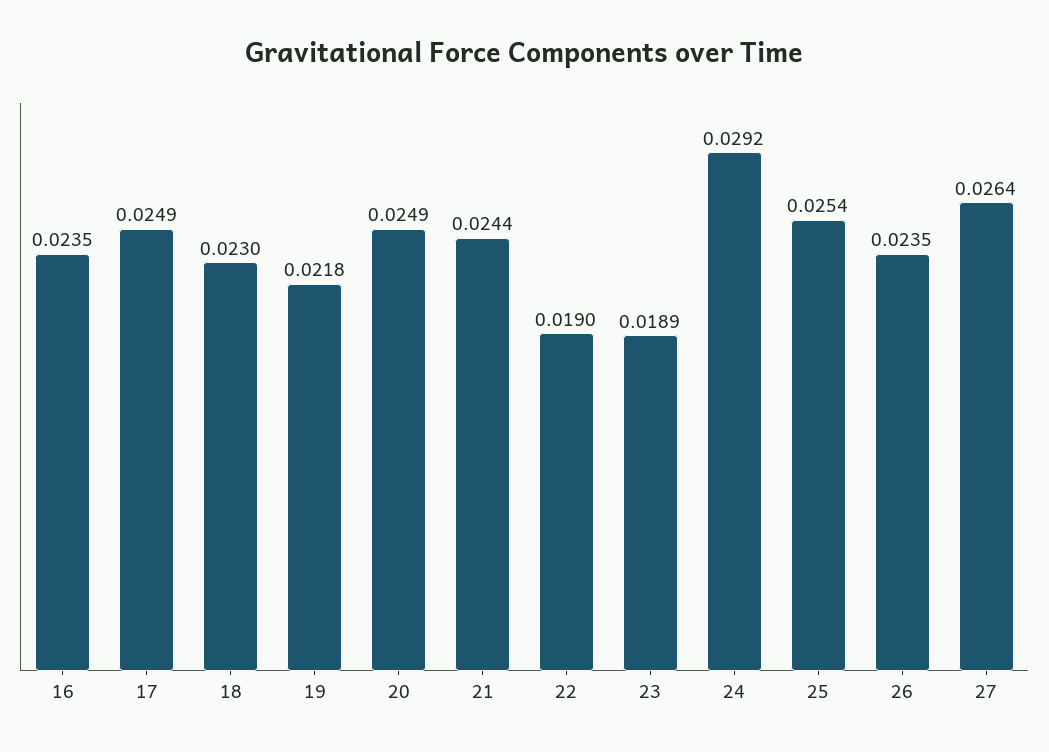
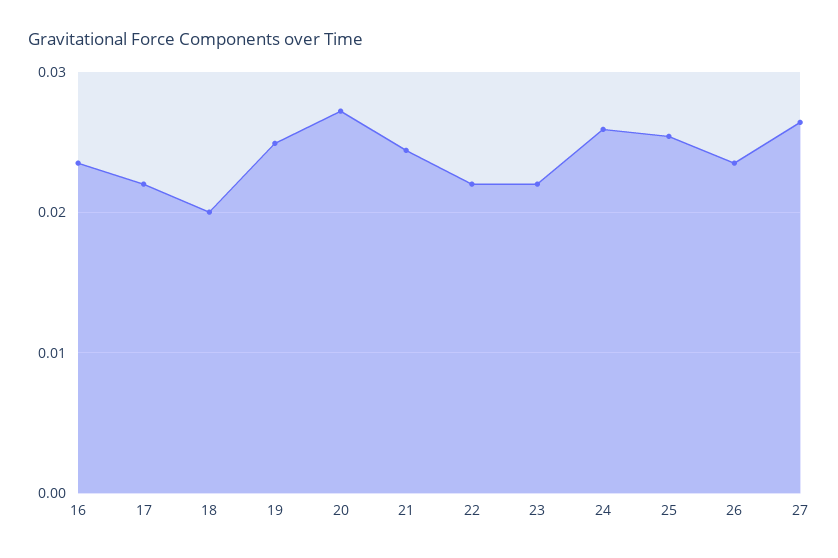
  {
    "16": 0.0235,
-   "17": 0.0249,
+   "17": 0.022,
-   "18": 0.023,
+   "18": 0.02,
-   "19": 0.0218,
+   "19": 0.025,
-   "20": 0.0249,
+   "20": 0.027,
    "21": 0.0244,
-   "22": 0.019,
+   "22": 0.022,
-   "23": 0.0189,
+   "23": 0.022,
-   "24": 0.0292,
+   "24": 0.026,
    "25": 0.0254,
    "26": 0.0235,
    "27": 0.0264
  }

